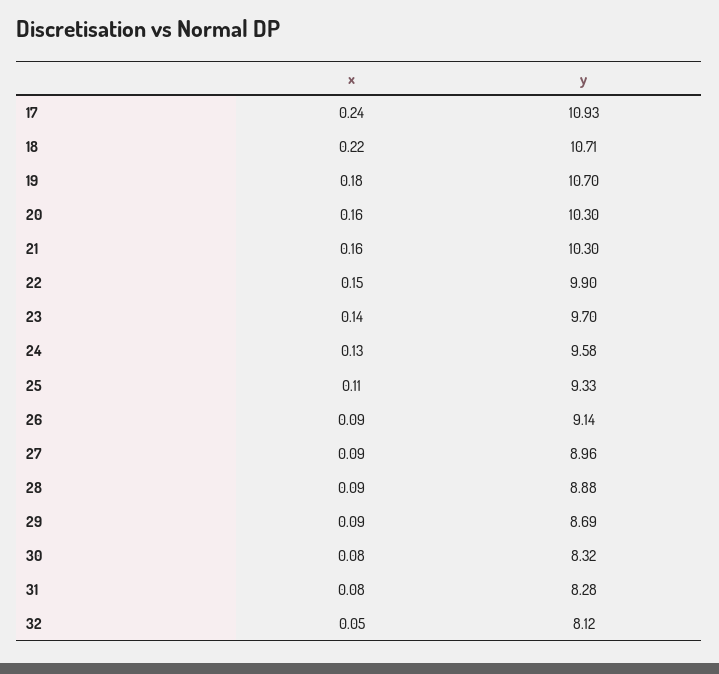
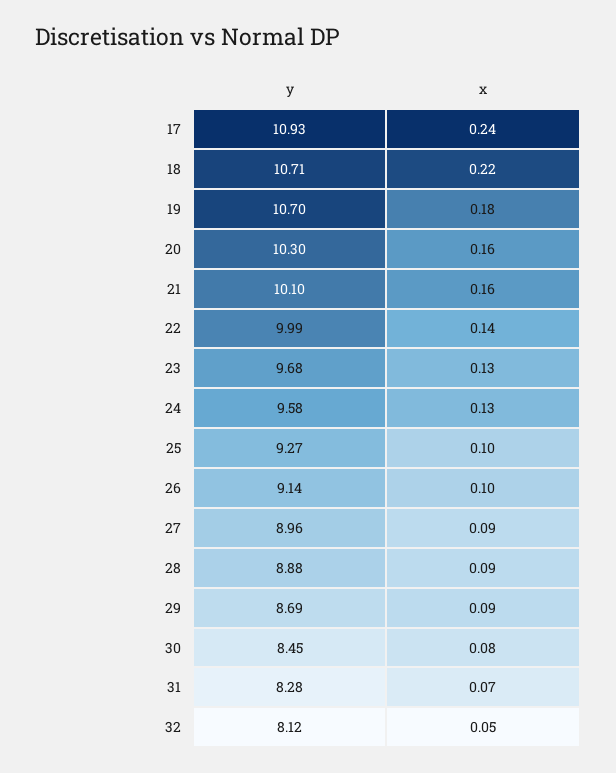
  {
    "x": {
      "17": 0.24,
      "18": 0.22,
      "19": 0.18,
      "20": 0.16,
      "21": 0.16,
-     "22": 0.15,
+     "22": 0.14,
-     "23": 0.14,
+     "23": 0.13,
      "24": 0.13,
-     "25": 0.11,
+     "25": 0.1,
-     "26": 0.09,
+     "26": 0.1,
      "27": 0.09,
      "28": 0.09,
      "29": 0.09,
      "30": 0.08,
-     "31": 0.08,
+     "31": 0.07,
      "32": 0.05
    },
    "y": {
      "17": 10.93,
      "18": 10.71,
      "19": 10.7,
      "20": 10.3,
-     "21": 10.3,
+     "21": 10.1,
-     "22": 9.9,
+     "22": 9.99,
-     "23": 9.7,
+     "23": 9.68,
      "24": 9.58,
-     "25": 9.33,
+     "25": 9.27,
      "26": 9.14,
      "27": 8.96,
      "28": 8.88,
      "29": 8.69,
-     "30": 8.32,
+     "30": 8.45,
      "31": 8.28,
      "32": 8.12
    }
  }

